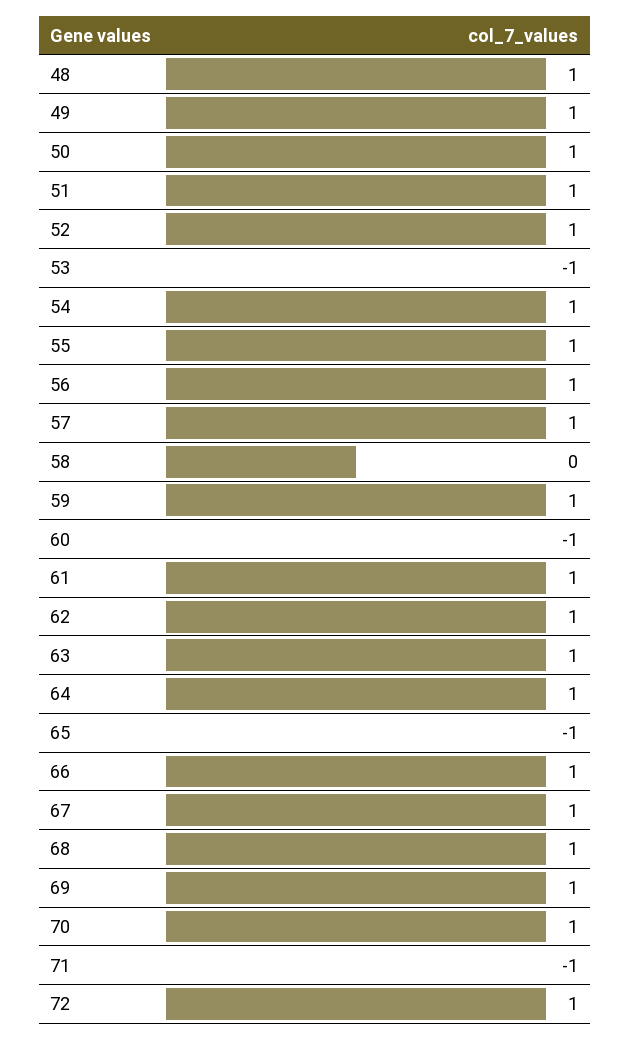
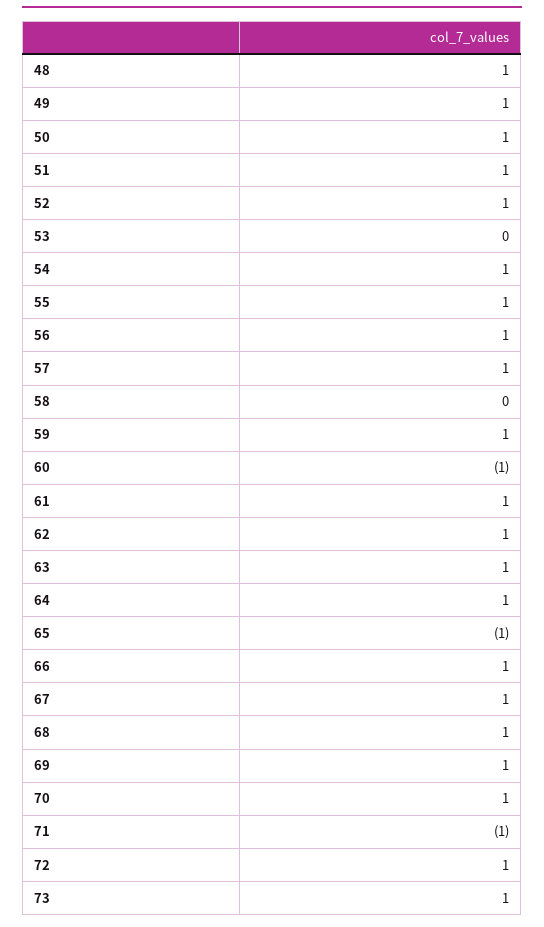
  {
    "48": 1,
    "49": 1,
    "50": 1,
    "51": 1,
    "52": 1,
-   "53": -1,
+   "53": 0,
    "54": 1,
    "55": 1,
    "56": 1,
    "57": 1,
    "58": 0,
    "59": 1,
    "60": -1,
    "61": 1,
    "62": 1,
    "63": 1,
    "64": 1,
    "65": -1,
    "66": 1,
    "67": 1,
    "68": 1,
    "69": 1,
    "70": 1,
    "71": -1,
-   "72": 1
+   "72": 1,
+   "73": 1
  }

